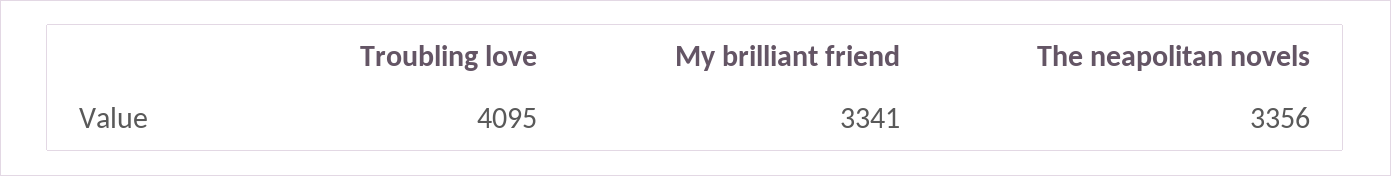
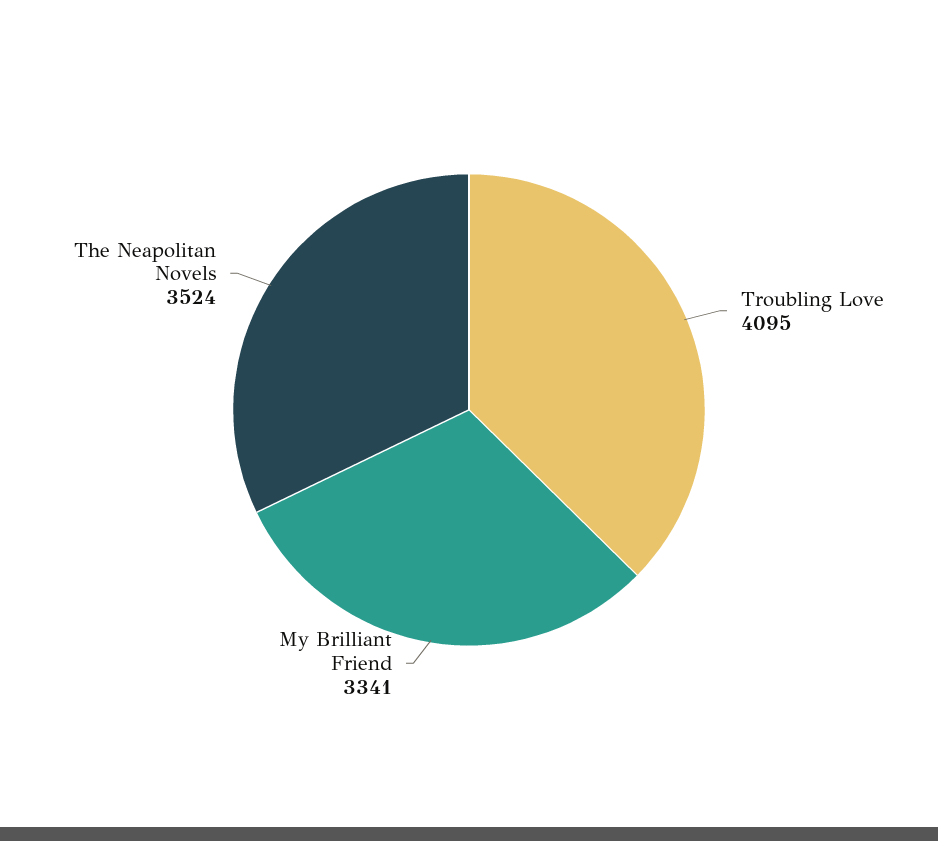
  {
    "Troubling love": 4095,
    "My brilliant friend": 3341,
-   "The neapolitan novels": 3356
+   "The neapolitan novels": 3524
  }

